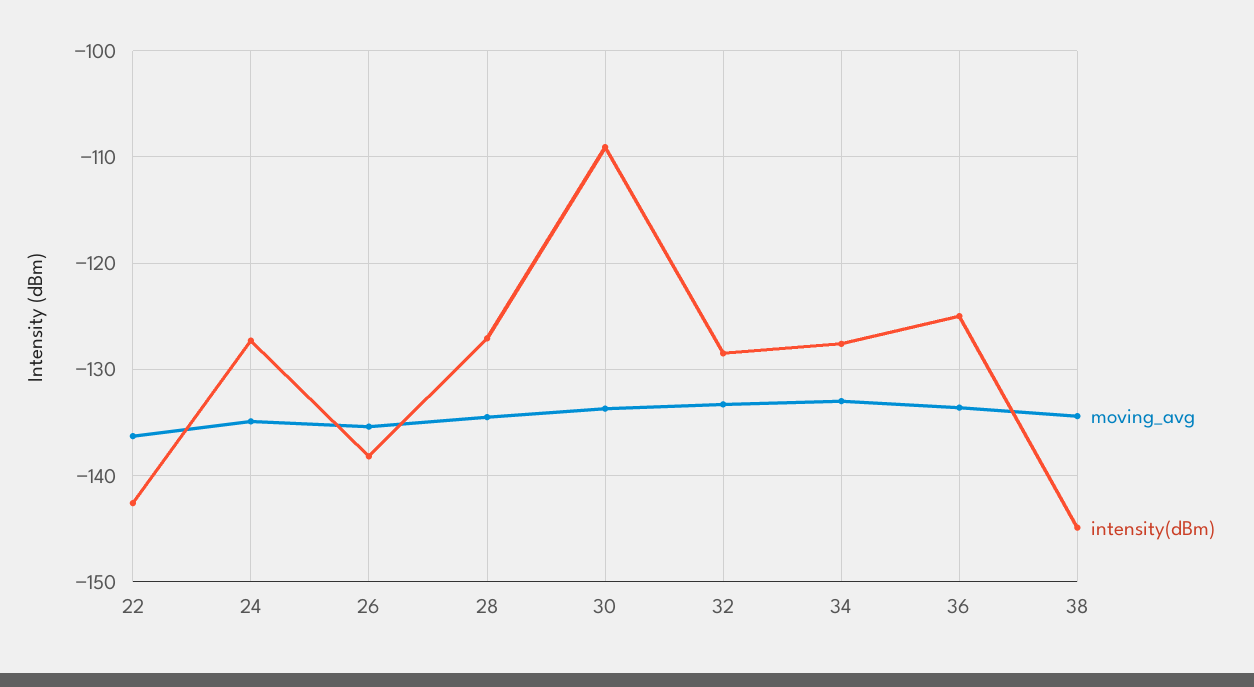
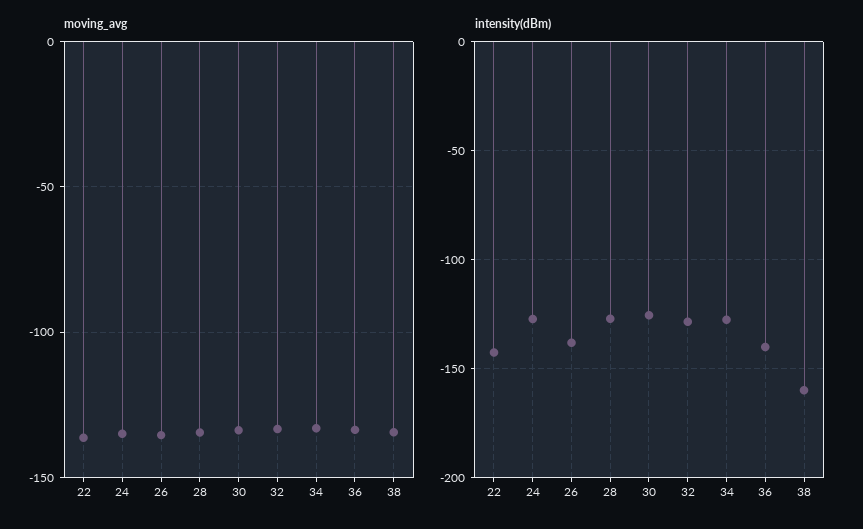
  {
    "moving_avg": {
      "22": -136,
      "24": -135,
      "26": -135,
      "28": -135,
      "30": -134,
      "32": -133,
      "34": -133,
      "36": -134,
      "38": -134
    },
    "intensity(dBm)": {
      "22": -143,
      "24": -127,
      "26": -138,
      "28": -127,
-     "30": -109,
+     "30": -125,
      "32": -129,
      "34": -128,
-     "36": -125,
+     "36": -140,
-     "38": -145
+     "38": -160
    }
  }

